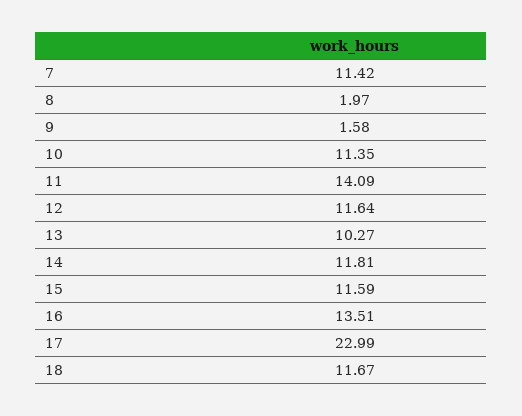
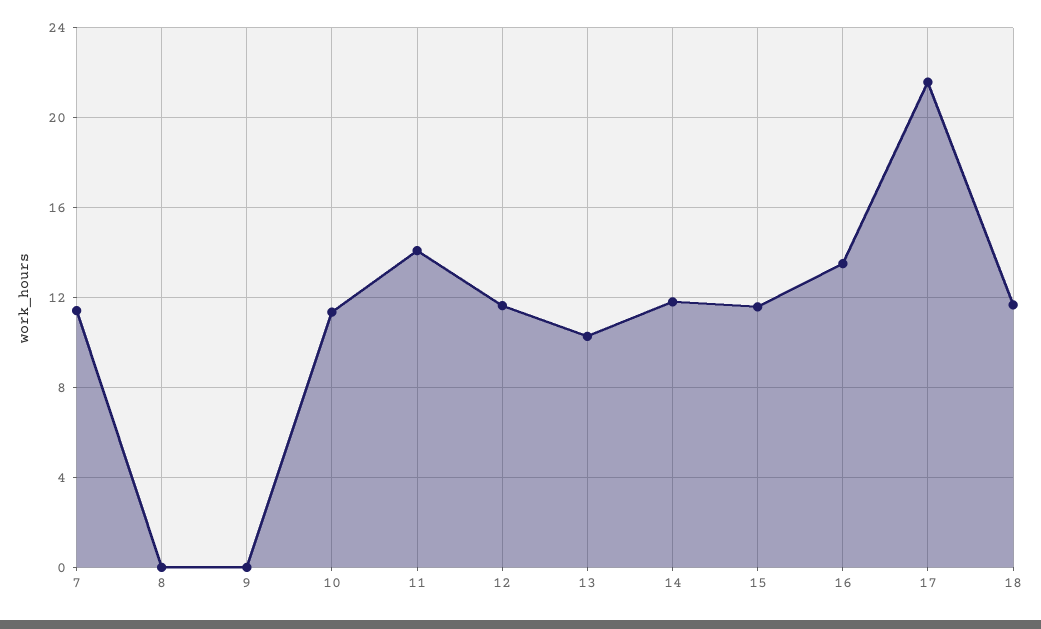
  {
    "7": 11.42,
-   "8": 1.97,
+   "8": 0,
-   "9": 1.58,
+   "9": 0,
    "10": 11.35,
    "11": 14.09,
    "12": 11.64,
    "13": 10.27,
    "14": 11.81,
    "15": 11.59,
    "16": 13.51,
-   "17": 22.99,
+   "17": 21.5,
    "18": 11.67
  }

